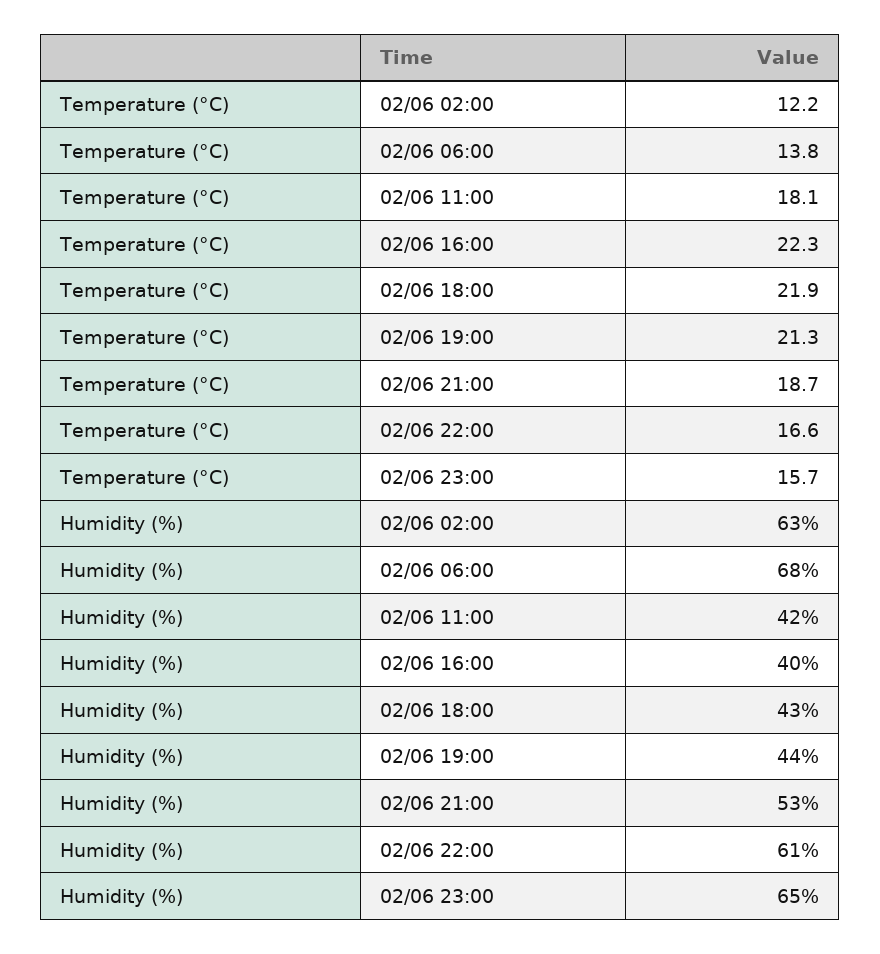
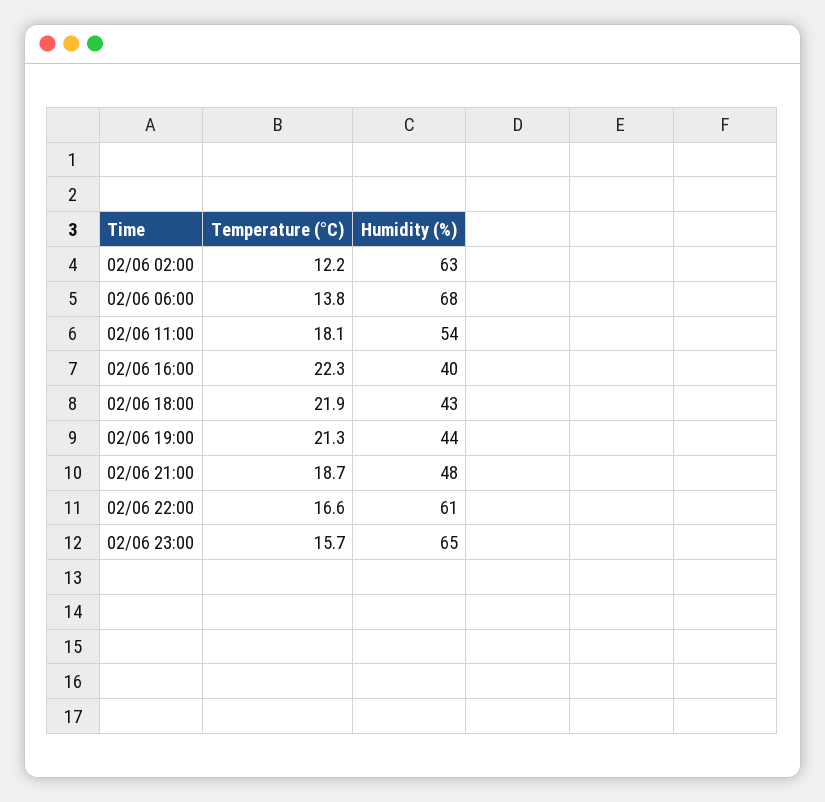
  {
    "Temperature (°C)": {
      "02/06 02:00": 12.2,
      "02/06 06:00": 13.8,
      "02/06 11:00": 18.1,
      "02/06 16:00": 22.3,
      "02/06 18:00": 21.9,
      "02/06 19:00": 21.3,
      "02/06 21:00": 18.7,
      "02/06 22:00": 16.6,
      "02/06 23:00": 15.7
    },
    "Humidity (%)": {
      "02/06 02:00": 63,
      "02/06 06:00": 68,
-     "02/06 11:00": 42,
+     "02/06 11:00": 54,
      "02/06 16:00": 40,
      "02/06 18:00": 43,
      "02/06 19:00": 44,
-     "02/06 21:00": 53,
+     "02/06 21:00": 48,
      "02/06 22:00": 61,
      "02/06 23:00": 65
    }
  }

